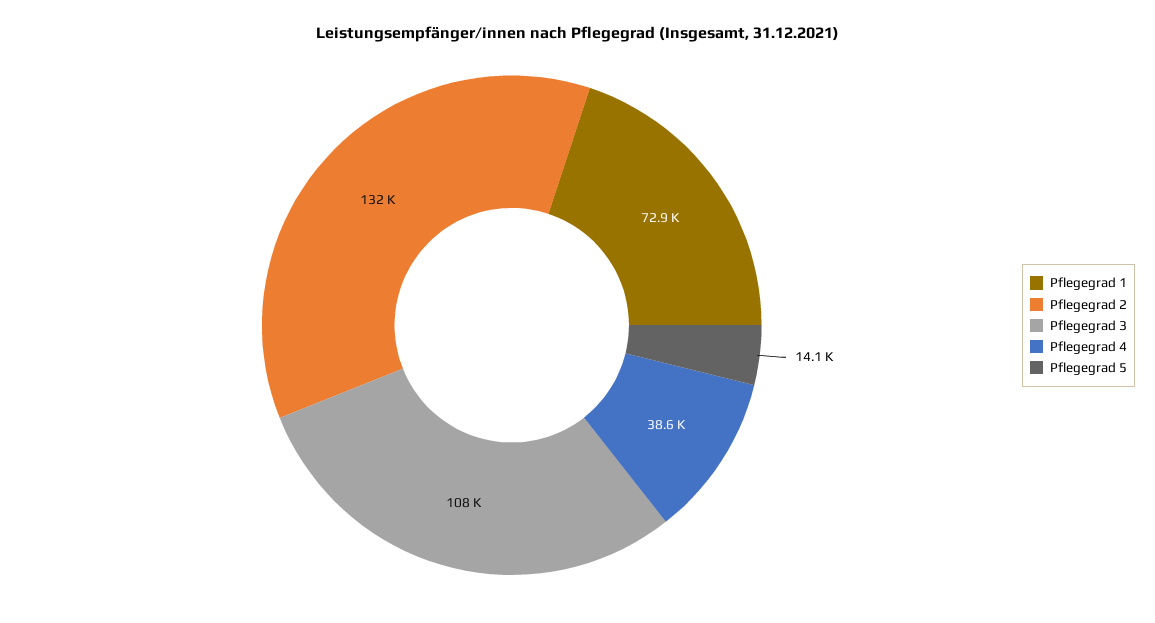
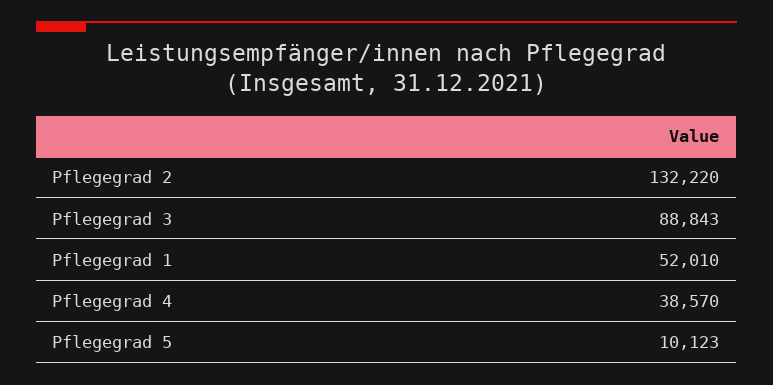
  {
-   "Pflegegrad 1": 72900,
+   "Pflegegrad 1": 52010,
    "Pflegegrad 2": 132220,
-   "Pflegegrad 3": 108000,
+   "Pflegegrad 3": 88843,
    "Pflegegrad 4": 38570,
-   "Pflegegrad 5": 14100
+   "Pflegegrad 5": 10123
  }

